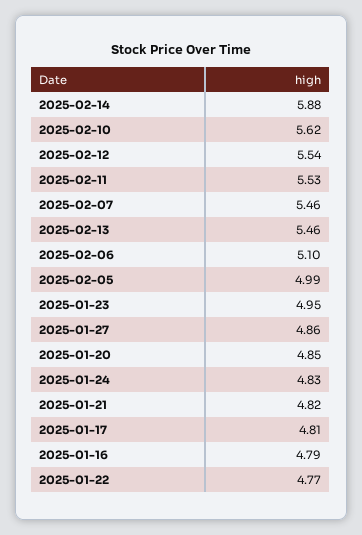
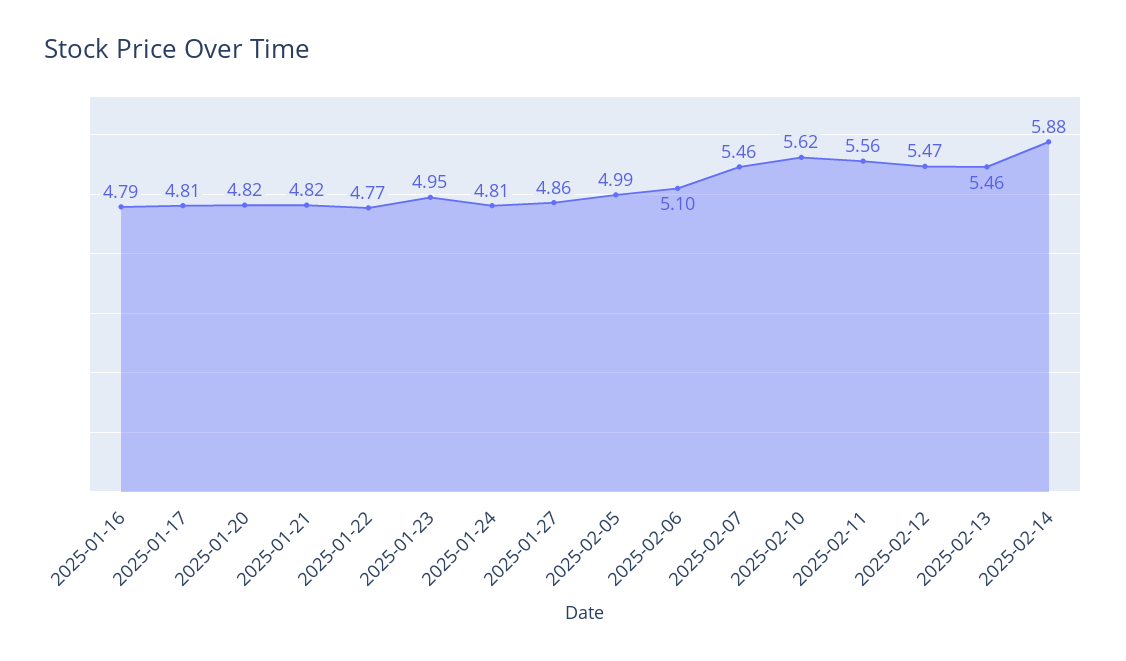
  {
    "2025-02-14": 5.88,
    "2025-02-10": 5.62,
-   "2025-02-12": 5.54,
+   "2025-02-12": 5.47,
-   "2025-02-11": 5.53,
+   "2025-02-11": 5.56,
    "2025-02-07": 5.46,
    "2025-02-13": 5.46,
    "2025-02-06": 5.1,
    "2025-02-05": 4.99,
    "2025-01-23": 4.95,
    "2025-01-27": 4.86,
-   "2025-01-20": 4.85,
+   "2025-01-20": 4.82,
-   "2025-01-24": 4.83,
+   "2025-01-24": 4.81,
    "2025-01-21": 4.82,
    "2025-01-17": 4.81,
    "2025-01-16": 4.79,
    "2025-01-22": 4.77
  }

